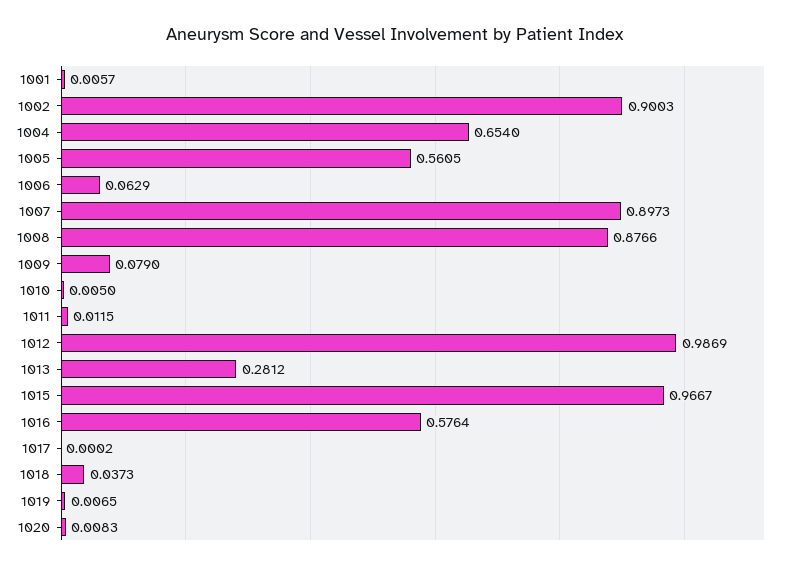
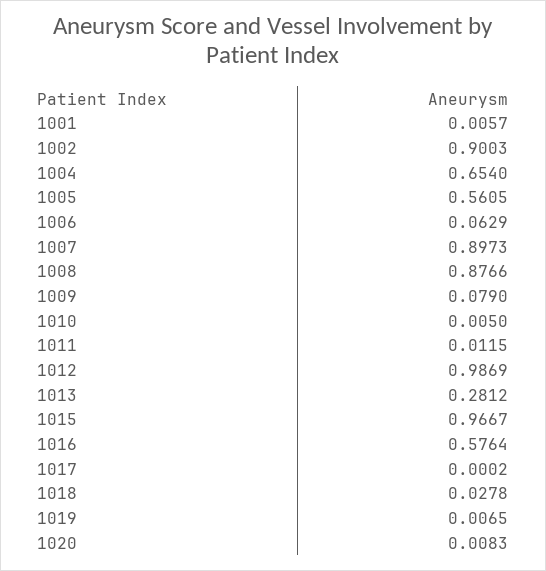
  {
    "1001": 0.0057,
    "1002": 0.9003,
    "1004": 0.654,
    "1005": 0.5605,
    "1006": 0.0629,
    "1007": 0.8973,
    "1008": 0.8766,
    "1009": 0.079,
    "1010": 0.005,
    "1011": 0.0115,
    "1012": 0.9869,
    "1013": 0.2812,
    "1015": 0.9667,
    "1016": 0.5764,
    "1017": 0.0002,
-   "1018": 0.0373,
+   "1018": 0.0278,
    "1019": 0.0065,
    "1020": 0.0083
  }

